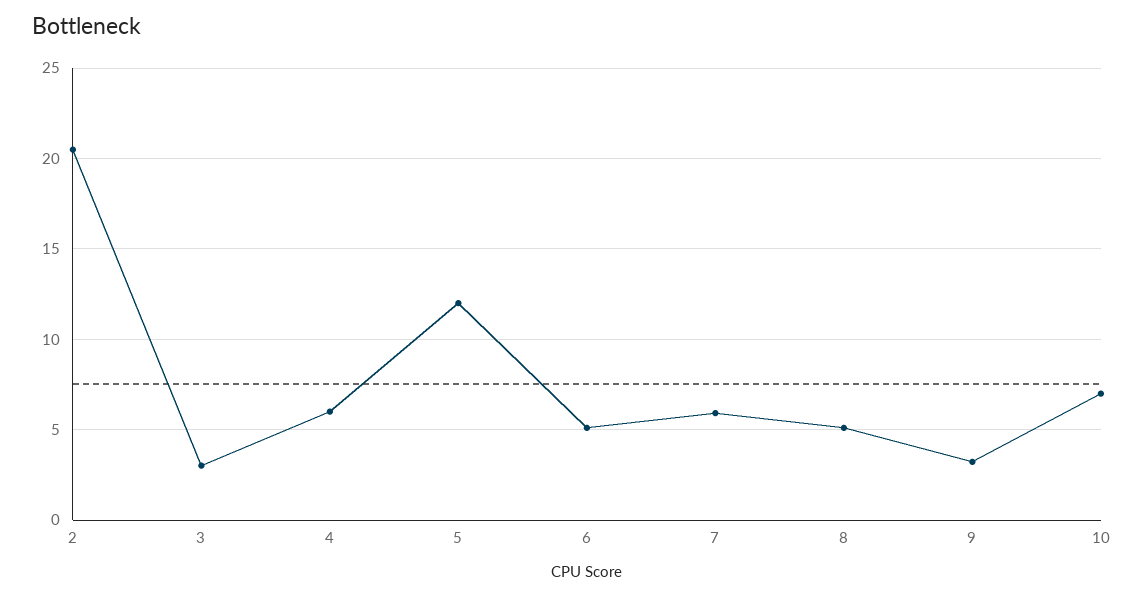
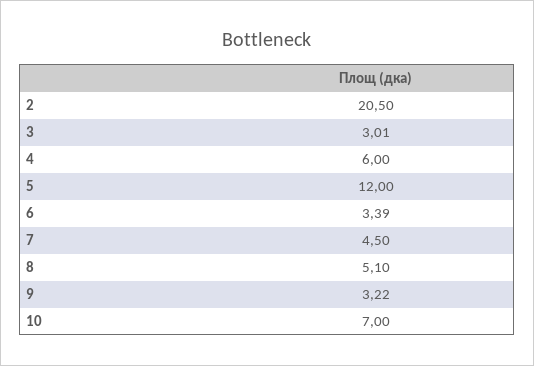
  {
    "2": 20.5,
    "3": 3.01,
    "4": 6,
    "5": 12,
-   "6": 5,
+   "6": 3.39,
-   "7": 6,
+   "7": 4.5,
    "8": 5.1,
    "9": 3.22,
    "10": 7
  }

